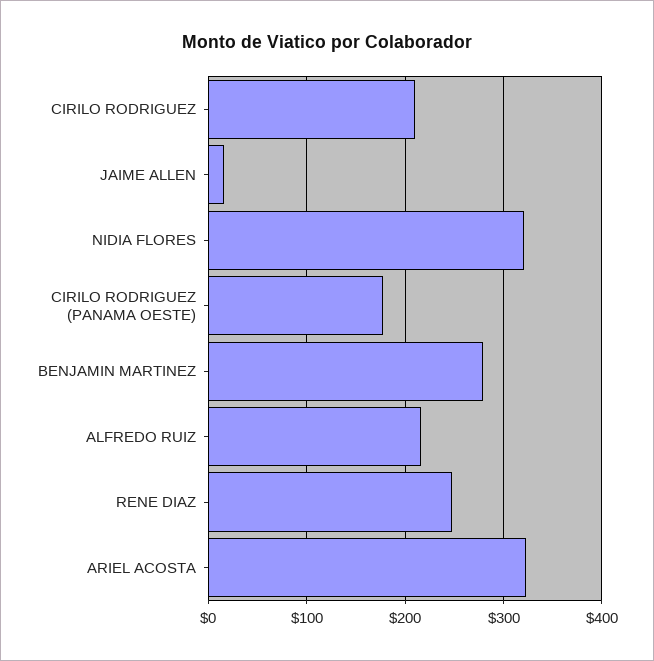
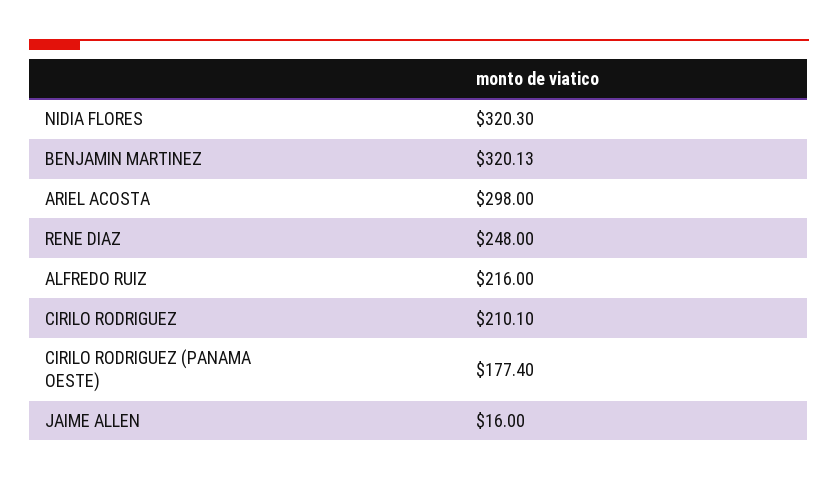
  {
    "CIRILO RODRIGUEZ": 210.1,
    "JAIME ALLEN": 16,
    "NIDIA FLORES": 320.3,
    "CIRILO RODRIGUEZ (PANAMA OESTE)": 177.4,
-   "BENJAMIN MARTINEZ": 280,
+   "BENJAMIN MARTINEZ": 320.13,
    "ALFREDO RUIZ": 216,
    "RENE DIAZ": 248,
-   "ARIEL ACOSTA": 320
+   "ARIEL ACOSTA": 298
  }

